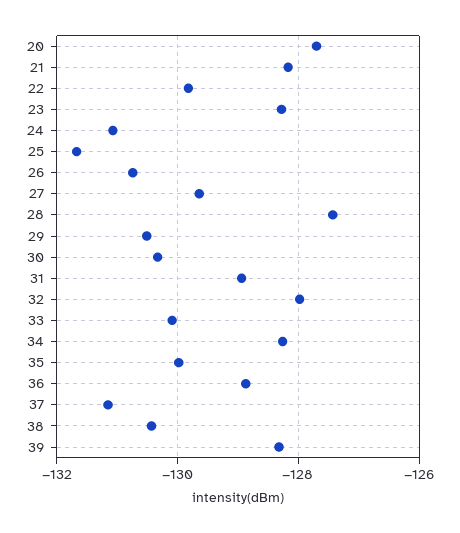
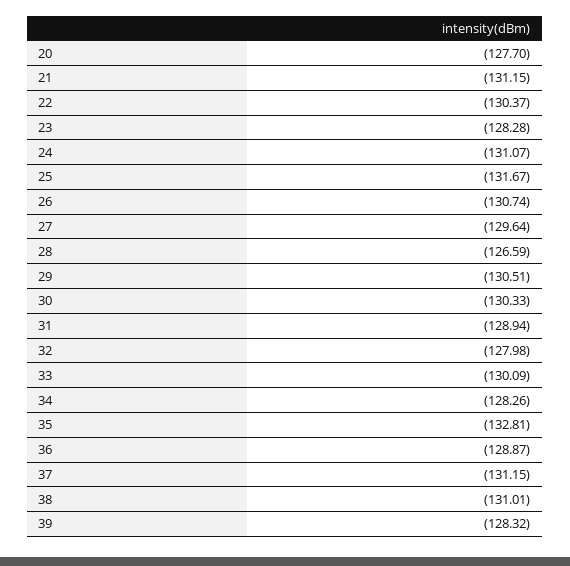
  {
    "20": -127.7,
-   "21": -128.2,
+   "21": -131.15,
-   "22": -129.8,
+   "22": -130.37,
    "23": -128.28,
    "24": -131.07,
    "25": -131.67,
    "26": -130.74,
    "27": -129.64,
-   "28": -127.4,
+   "28": -126.59,
    "29": -130.51,
    "30": -130.33,
    "31": -128.94,
    "32": -127.98,
    "33": -130.09,
    "34": -128.26,
-   "35": -130,
+   "35": -132.81,
    "36": -128.87,
    "37": -131.15,
-   "38": -130.4,
+   "38": -131.01,
    "39": -128.32
  }

